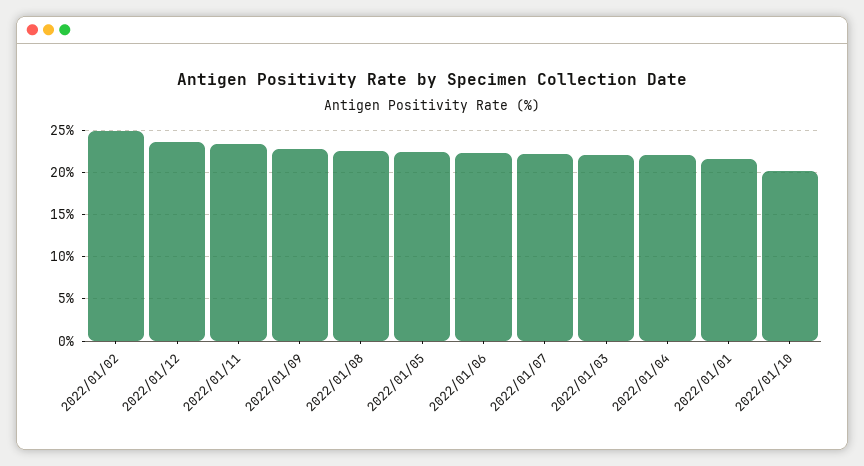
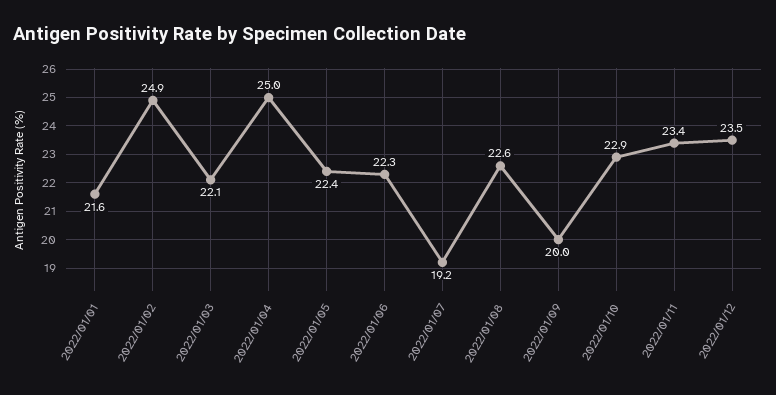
  {
    "2022/01/02": 24.9,
    "2022/01/12": 23.5,
    "2022/01/11": 23.4,
-   "2022/01/09": 23,
+   "2022/01/09": 20,
    "2022/01/08": 22.6,
    "2022/01/05": 22.4,
    "2022/01/06": 22.3,
-   "2022/01/07": 22,
+   "2022/01/07": 19.2,
    "2022/01/03": 22.1,
-   "2022/01/04": 22,
+   "2022/01/04": 25,
    "2022/01/01": 21.6,
-   "2022/01/10": 20
+   "2022/01/10": 22.9
  }

